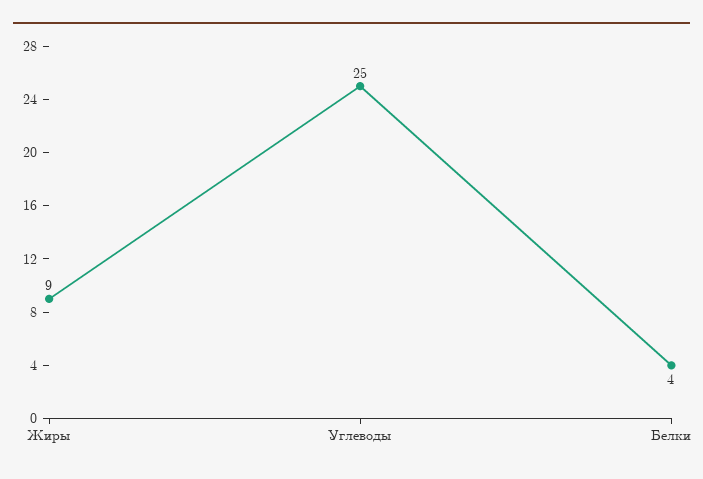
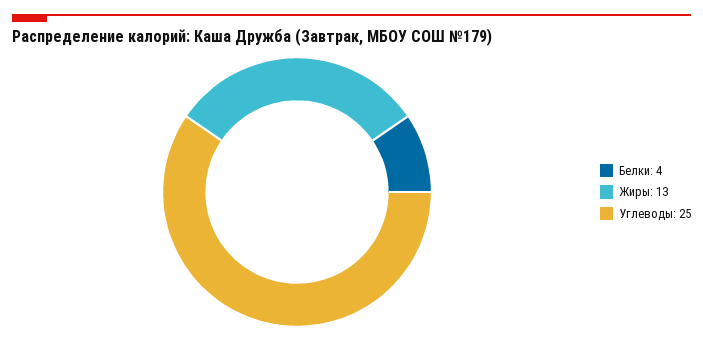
  {
-   "Жиры": 9,
+   "Жиры": 13,
    "Углеводы": 25,
    "Белки": 4
  }

